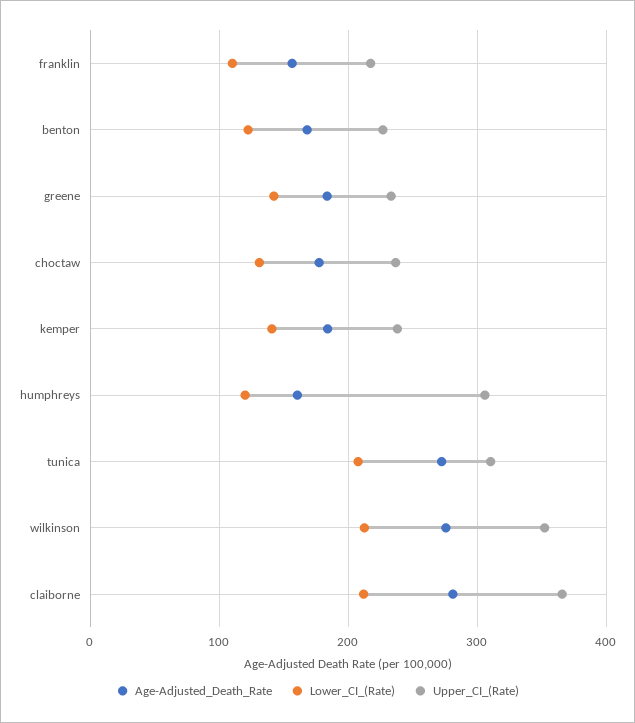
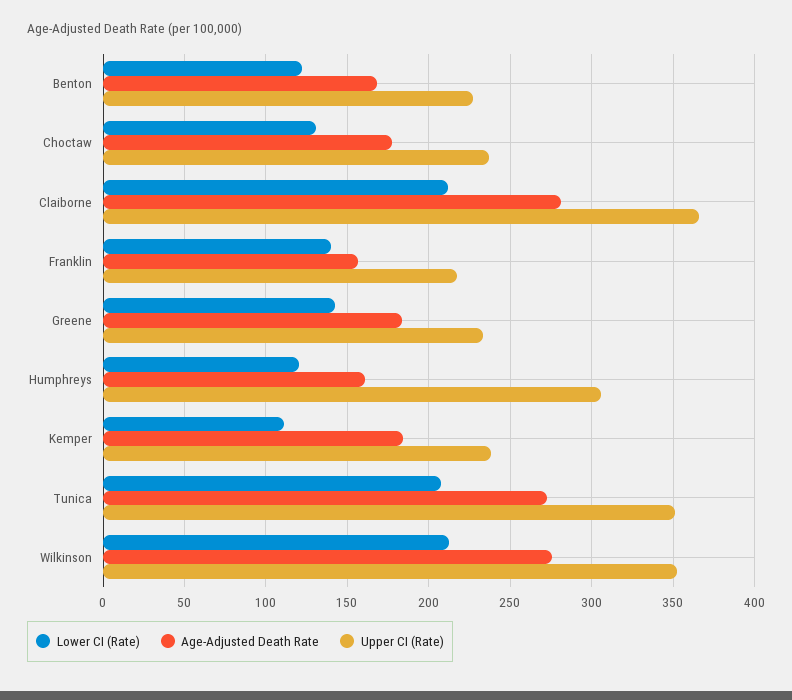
  {
    "Age-Adjusted_Death_Rate": {
      "franklin": 155,
      "benton": 170,
      "greene": 185,
      "choctaw": 175,
      "kemper": 185,
      "humphreys": 160,
      "tunica": 270,
      "wilkinson": 275,
      "claiborne": 280
    },
    "Lower_CI_(Rate)": {
-     "franklin": 110,
+     "franklin": 140,
      "benton": 120,
      "greene": 140,
      "choctaw": 130,
-     "kemper": 140,
+     "kemper": 110,
      "humphreys": 120,
      "tunica": 210,
      "wilkinson": 210,
      "claiborne": 210
    },
    "Upper_CI_(Rate)": {
      "franklin": 215,
      "benton": 225,
      "greene": 235,
      "choctaw": 235,
      "kemper": 240,
      "humphreys": 305,
-     "tunica": 310,
+     "tunica": 350,
      "wilkinson": 350,
      "claiborne": 365
    }
  }

